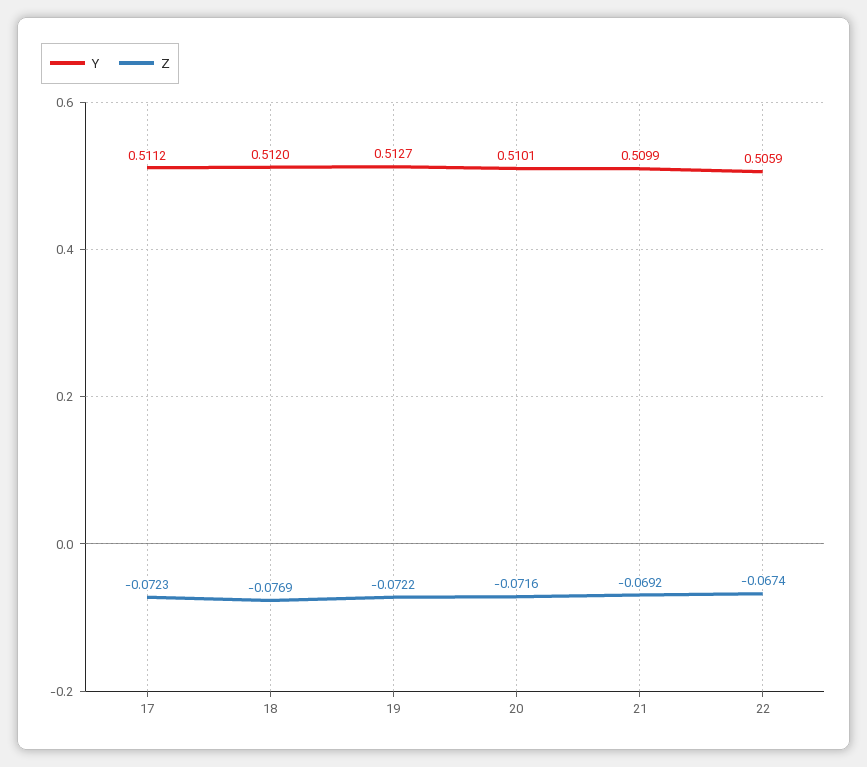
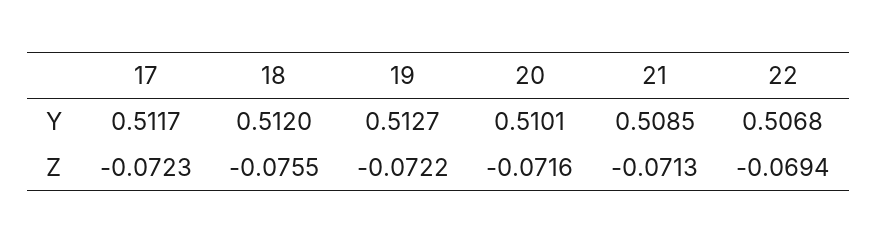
  {
    "Y": {
-     "17": 0.5112,
+     "17": 0.5117,
      "18": 0.512,
      "19": 0.5127,
      "20": 0.5101,
-     "21": 0.5099,
+     "21": 0.5085,
-     "22": 0.5059
+     "22": 0.5068
    },
    "Z": {
      "17": -0.0723,
-     "18": -0.0769,
+     "18": -0.0755,
      "19": -0.0722,
      "20": -0.0716,
-     "21": -0.0692,
+     "21": -0.0713,
-     "22": -0.0674
+     "22": -0.0694
    }
  }

